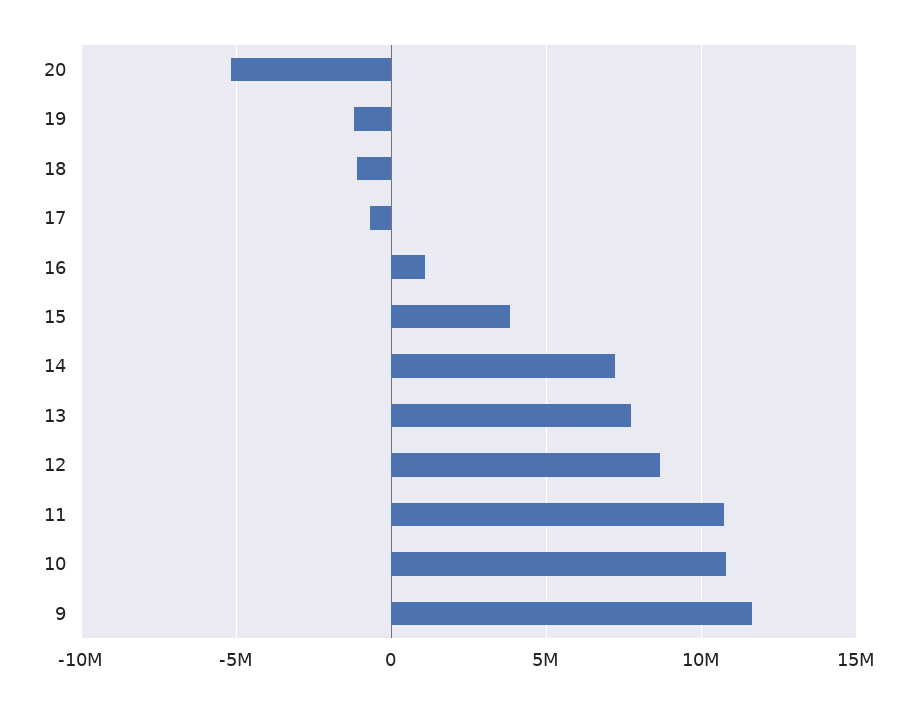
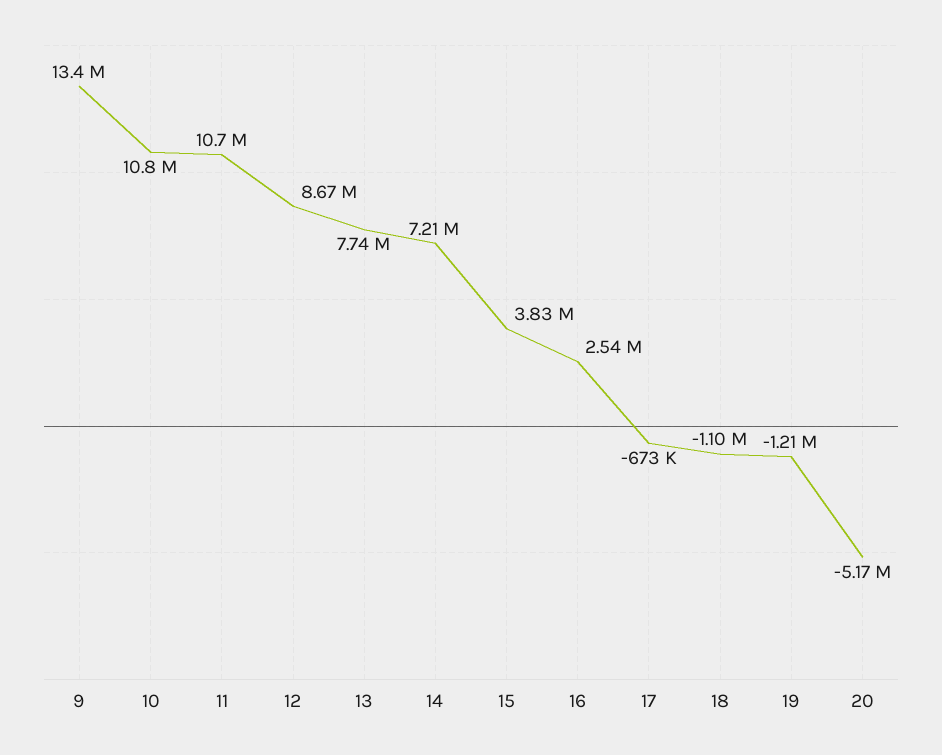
  {
    "20": -5170000,
    "19": -1210000,
    "18": -1100000,
    "17": -673000,
-   "16": 1000000,
+   "16": 2540000,
    "15": 3830000,
    "14": 7210000,
    "13": 7740000,
    "12": 8670000,
    "11": 10700000,
    "10": 10800000,
-   "9": 11500000
+   "9": 13400000
  }

